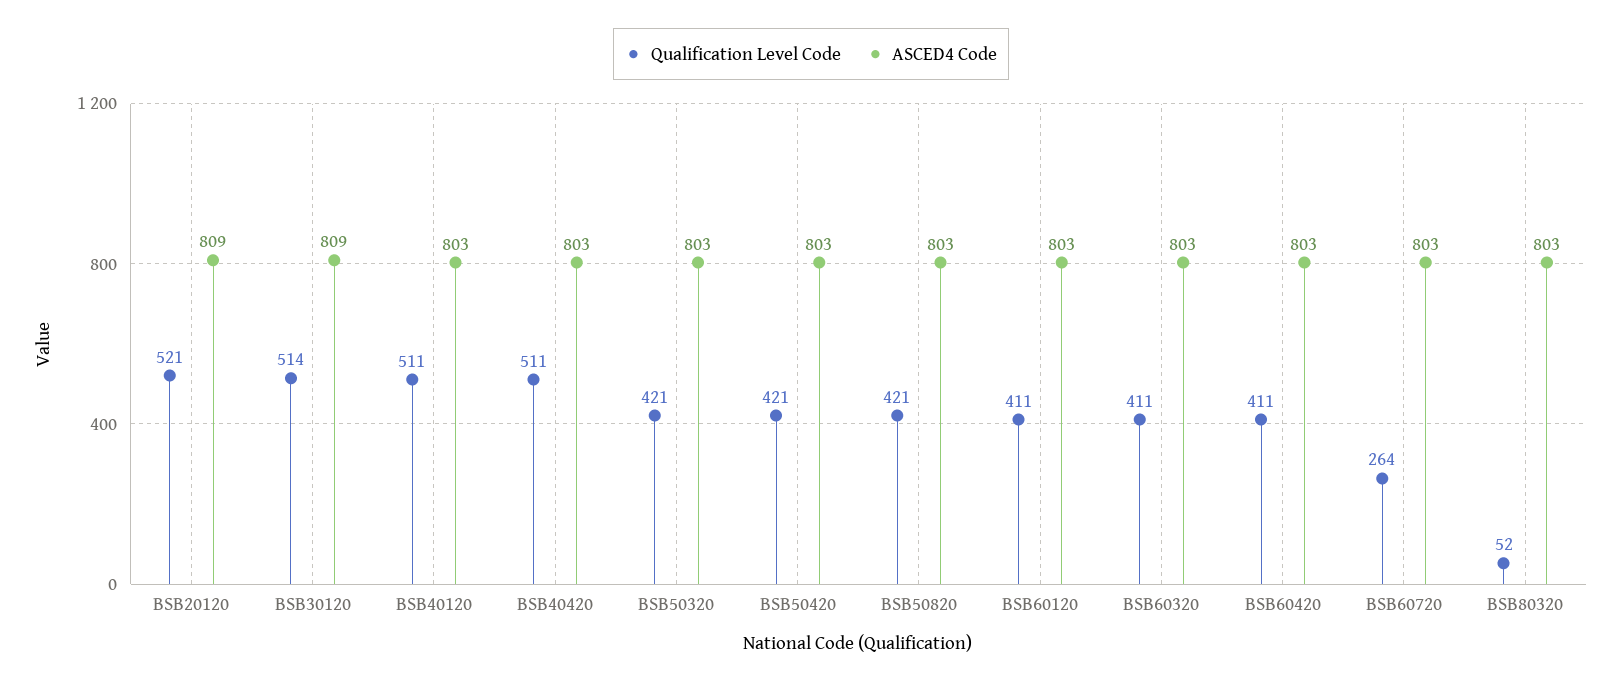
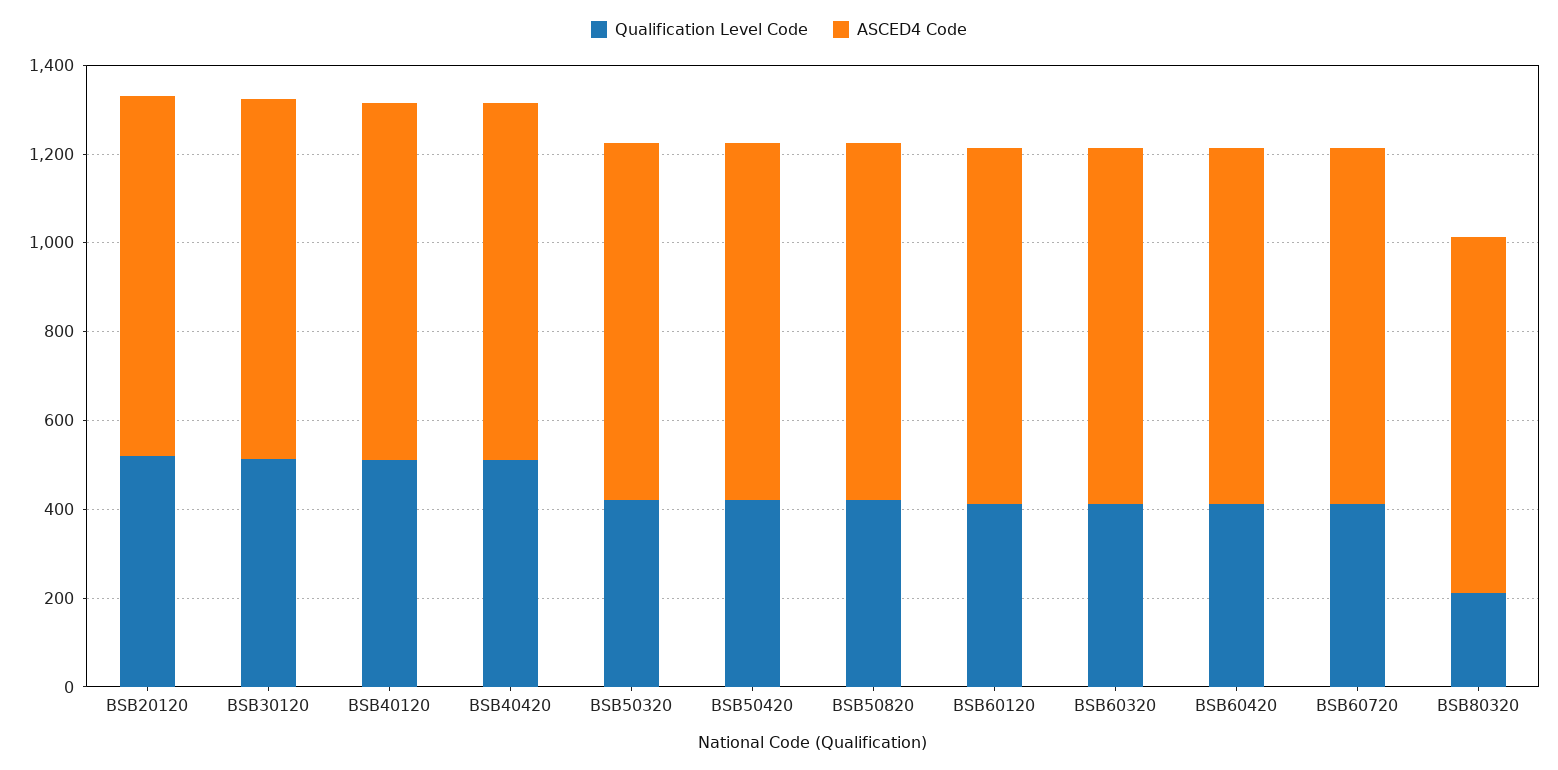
  {
    "Qualification Level Code": {
      "BSB20120": 521,
      "BSB30120": 514,
      "BSB40120": 511,
      "BSB40420": 511,
      "BSB50320": 421,
      "BSB50420": 421,
      "BSB50820": 421,
      "BSB60120": 411,
      "BSB60320": 411,
      "BSB60420": 411,
-     "BSB60720": 264,
+     "BSB60720": 400,
-     "BSB80320": 52
+     "BSB80320": 200
    },
    "ASCED4 Code": {
      "BSB20120": 809,
      "BSB30120": 809,
      "BSB40120": 803,
      "BSB40420": 803,
      "BSB50320": 803,
      "BSB50420": 803,
      "BSB50820": 803,
      "BSB60120": 803,
      "BSB60320": 803,
      "BSB60420": 803,
      "BSB60720": 803,
      "BSB80320": 803
    }
  }

